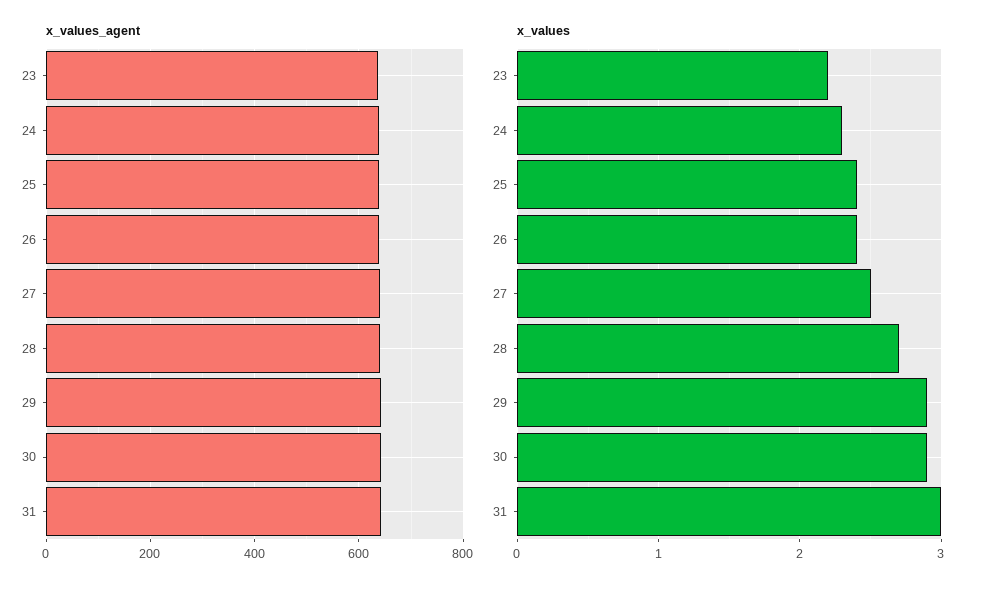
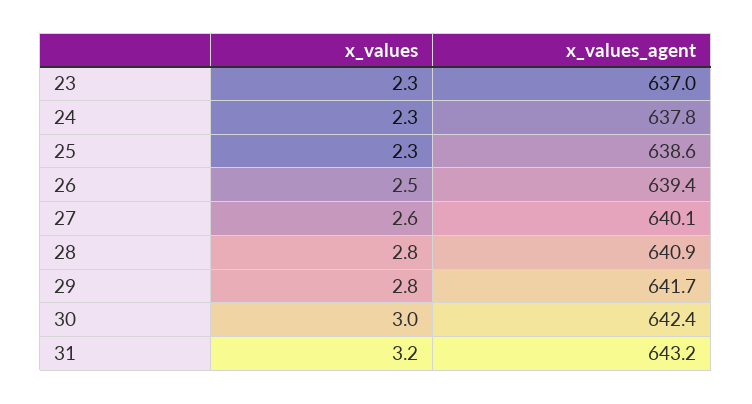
  {
    "x_values_agent": {
      "23": 637,
      "24": 637.8,
      "25": 638.6,
      "26": 639.4,
      "27": 640.1,
      "28": 640.9,
      "29": 641.7,
      "30": 642.4,
      "31": 643.2
    },
    "x_values": {
-     "23": 2.2,
+     "23": 2.3,
      "24": 2.3,
-     "25": 2.4,
+     "25": 2.3,
-     "26": 2.4,
+     "26": 2.5,
-     "27": 2.5,
+     "27": 2.6,
-     "28": 2.7,
+     "28": 2.8,
-     "29": 2.9,
+     "29": 2.8,
-     "30": 2.9,
+     "30": 3,
-     "31": 3
+     "31": 3.2
    }
  }

